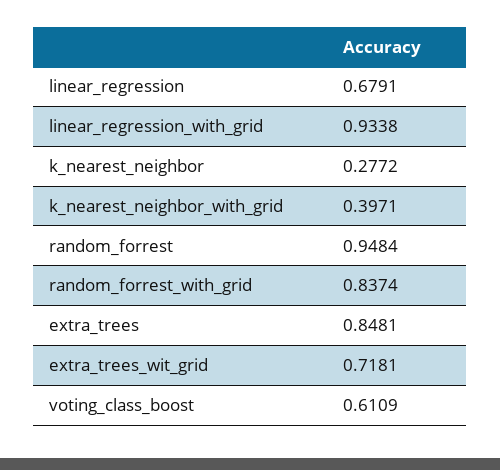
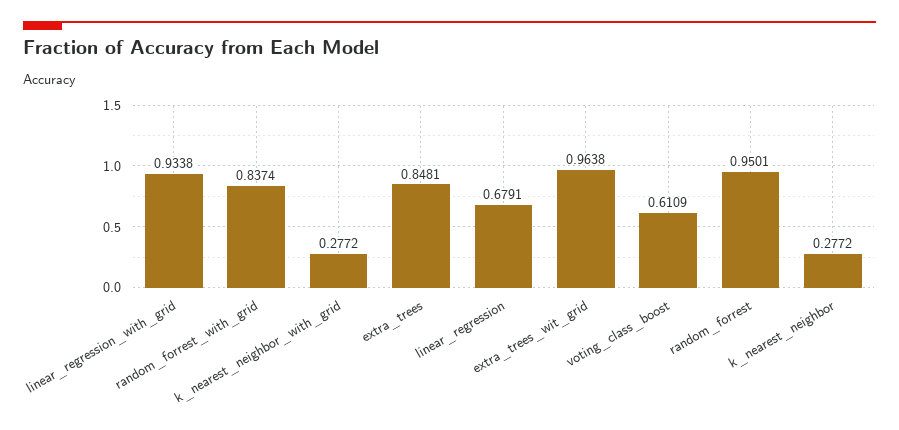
  {
    "linear_regression": 0.6791,
    "linear_regression_with_grid": 0.9338,
    "k_nearest_neighbor": 0.2772,
-   "k_nearest_neighbor_with_grid": 0.3971,
+   "k_nearest_neighbor_with_grid": 0.2772,
-   "random_forrest": 0.9484,
+   "random_forrest": 0.9501,
    "random_forrest_with_grid": 0.8374,
    "extra_trees": 0.8481,
-   "extra_trees_wit_grid": 0.7181,
+   "extra_trees_wit_grid": 0.9638,
    "voting_class_boost": 0.6109
  }

